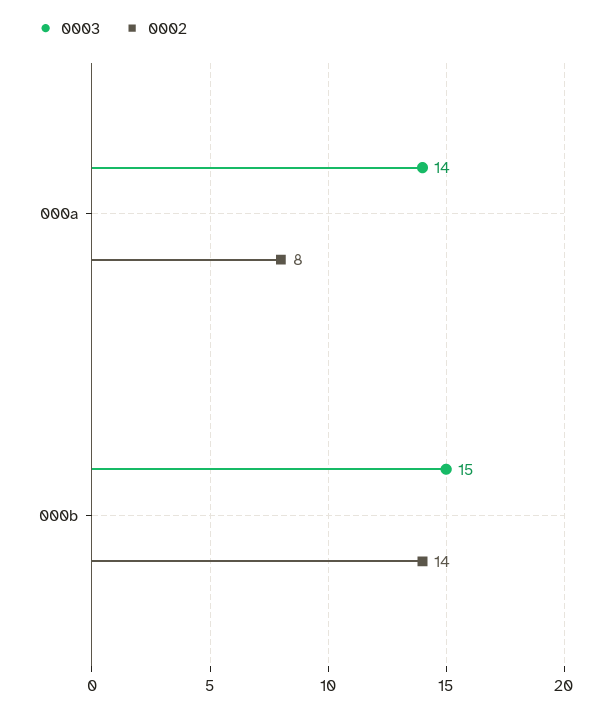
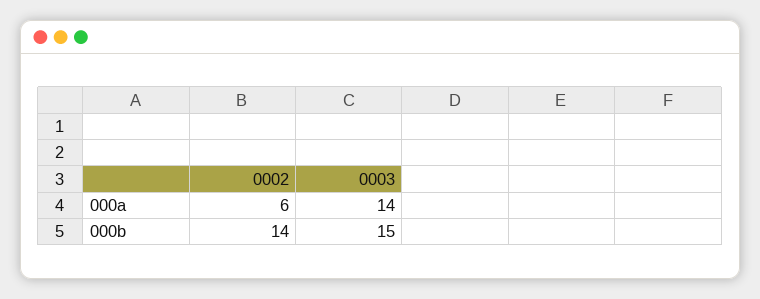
  {
    "0003": {
      "000a": 14,
      "000b": 15
    },
    "0002": {
-     "000a": 8,
+     "000a": 6,
      "000b": 14
    }
  }

